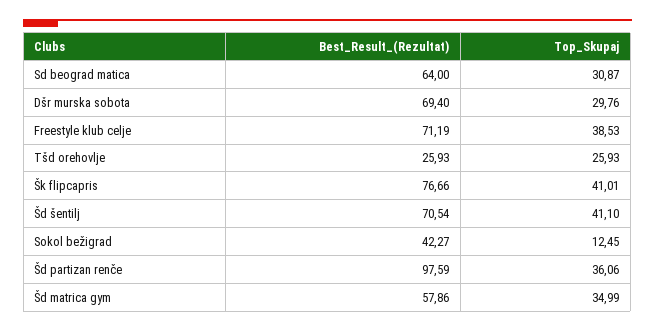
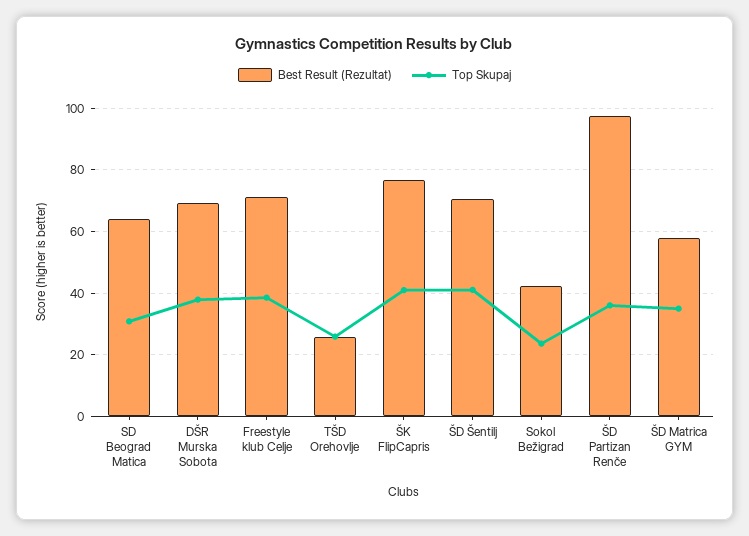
  {
    "Best_Result_(Rezultat)": {
      "Sd beograd matica": 64,
      "Dšr murska sobota": 69.4,
      "Freestyle klub celje": 71.19,
      "Tšd orehovlje": 25.93,
      "Šk flipcapris": 76.66,
      "Šd šentilj": 70.54,
      "Sokol bežigrad": 42.27,
      "Šd partizan renče": 97.59,
      "Šd matrica gym": 57.86
    },
    "Top_Skupaj": {
      "Sd beograd matica": 30.87,
-     "Dšr murska sobota": 29.76,
+     "Dšr murska sobota": 38,
      "Freestyle klub celje": 38.53,
      "Tšd orehovlje": 25.93,
      "Šk flipcapris": 41.01,
      "Šd šentilj": 41.1,
-     "Sokol bežigrad": 12.45,
+     "Sokol bežigrad": 24,
      "Šd partizan renče": 36.06,
      "Šd matrica gym": 34.99
    }
  }

